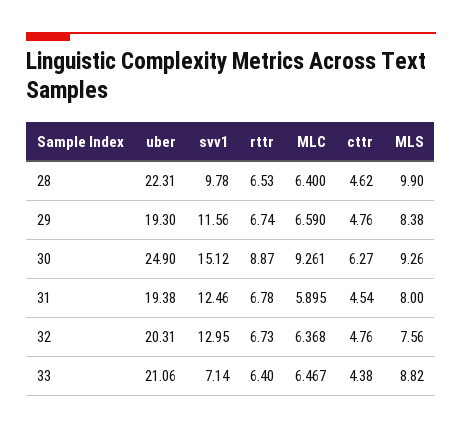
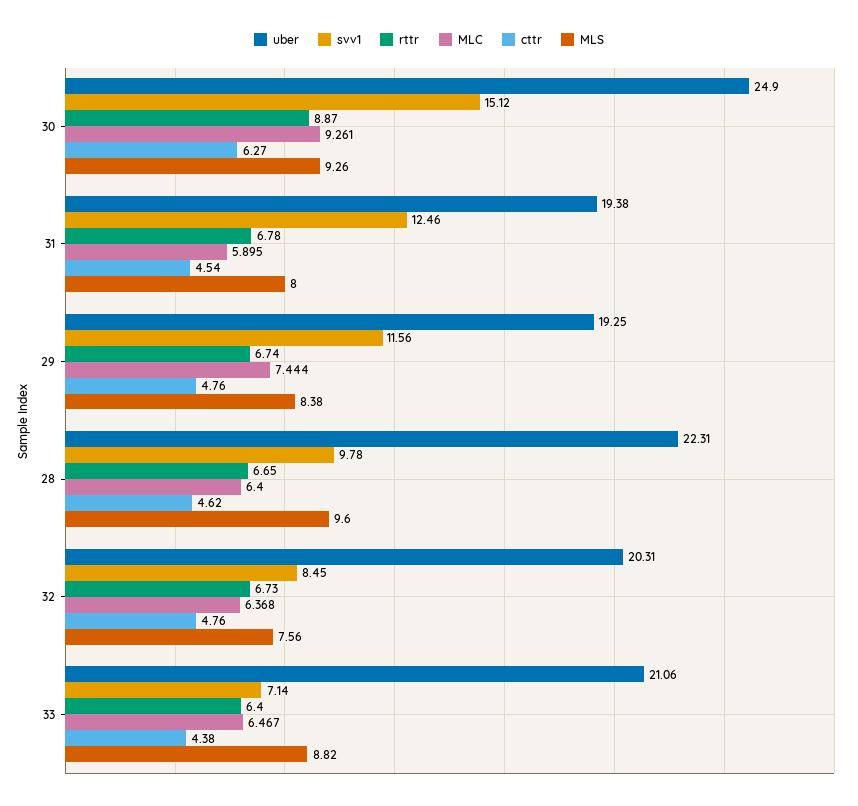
  {
    "uber": {
      "28": 22.31,
-     "29": 19.3,
+     "29": 19.25,
      "30": 24.9,
      "31": 19.38,
      "32": 20.31,
      "33": 21.06
    },
    "svv1": {
      "28": 9.78,
      "29": 11.56,
      "30": 15.12,
      "31": 12.46,
-     "32": 12.95,
+     "32": 8.45,
      "33": 7.14
    },
    "rttr": {
-     "28": 6.53,
+     "28": 6.65,
      "29": 6.74,
      "30": 8.87,
      "31": 6.78,
      "32": 6.73,
      "33": 6.4
    },
    "MLC": {
      "28": 6.4,
-     "29": 6.59,
+     "29": 7.444,
      "30": 9.261,
      "31": 5.895,
      "32": 6.368,
      "33": 6.467
    },
    "cttr": {
      "28": 4.62,
      "29": 4.76,
      "30": 6.27,
      "31": 4.54,
      "32": 4.76,
      "33": 4.38
    },
    "MLS": {
-     "28": 9.9,
+     "28": 9.6,
      "29": 8.38,
      "30": 9.26,
      "31": 8,
      "32": 7.56,
      "33": 8.82
    }
  }

